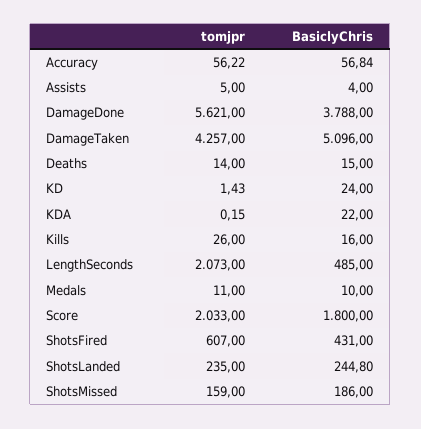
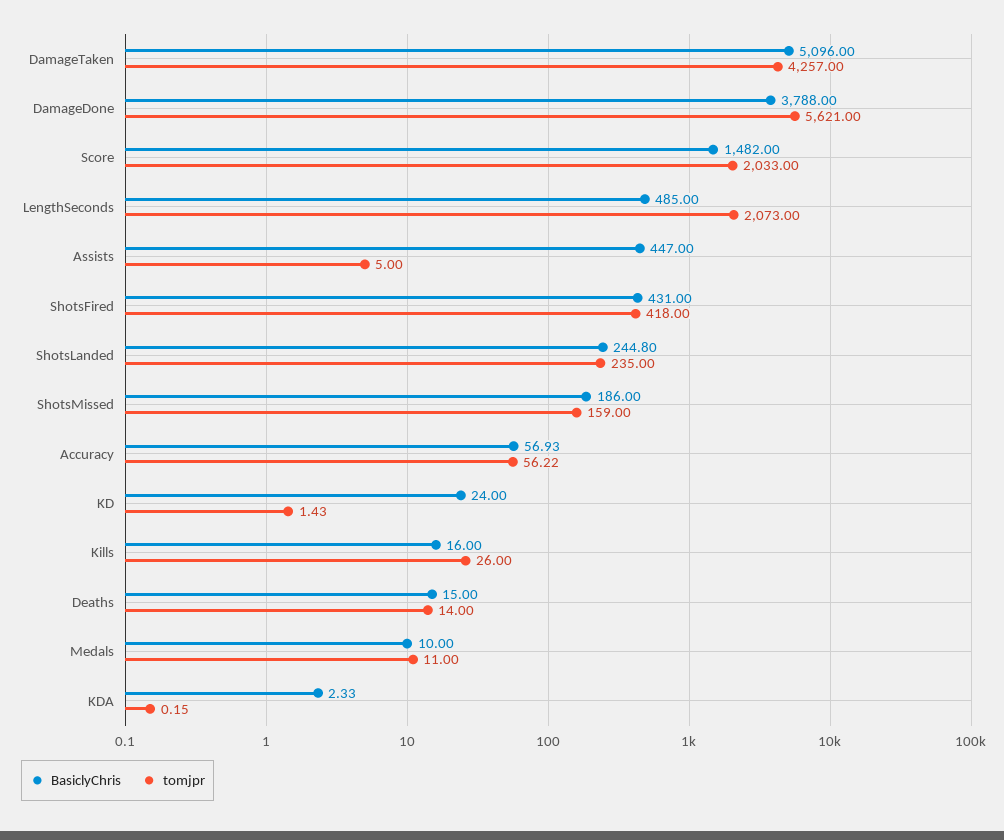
  {
    "tomjpr": {
      "Accuracy": 56.22,
      "Assists": 5,
      "DamageDone": 5621,
      "DamageTaken": 4257,
      "Deaths": 14,
      "KD": 1.43,
      "KDA": 0.15,
      "Kills": 26,
      "LengthSeconds": 2073,
      "Medals": 11,
      "Score": 2033,
-     "ShotsFired": 607,
+     "ShotsFired": 418,
      "ShotsLanded": 235,
      "ShotsMissed": 159
    },
    "BasiclyChris": {
-     "Accuracy": 56.84,
+     "Accuracy": 56.93,
-     "Assists": 4,
+     "Assists": 447,
      "DamageDone": 3788,
      "DamageTaken": 5096,
      "Deaths": 15,
      "KD": 24,
-     "KDA": 22,
+     "KDA": 2.33,
      "Kills": 16,
      "LengthSeconds": 485,
      "Medals": 10,
-     "Score": 1800,
+     "Score": 1482,
      "ShotsFired": 431,
      "ShotsLanded": 244.8,
      "ShotsMissed": 186
    }
  }

